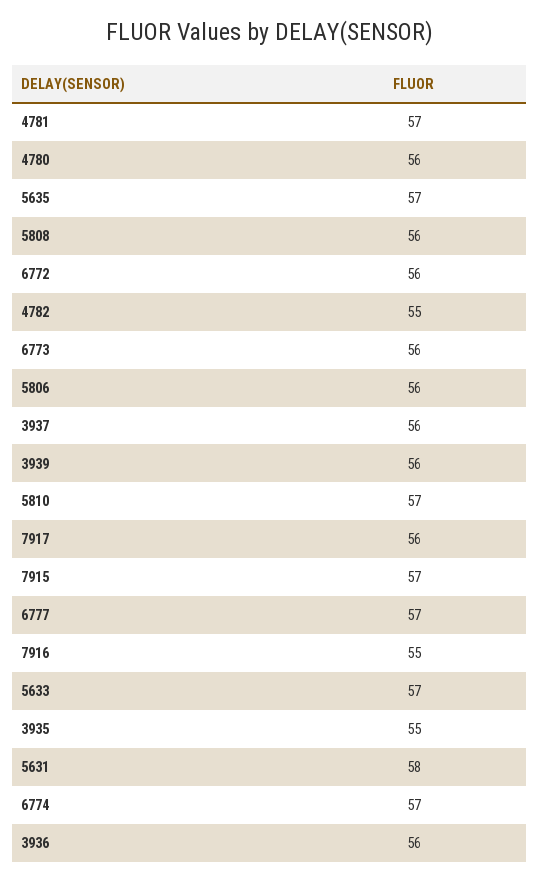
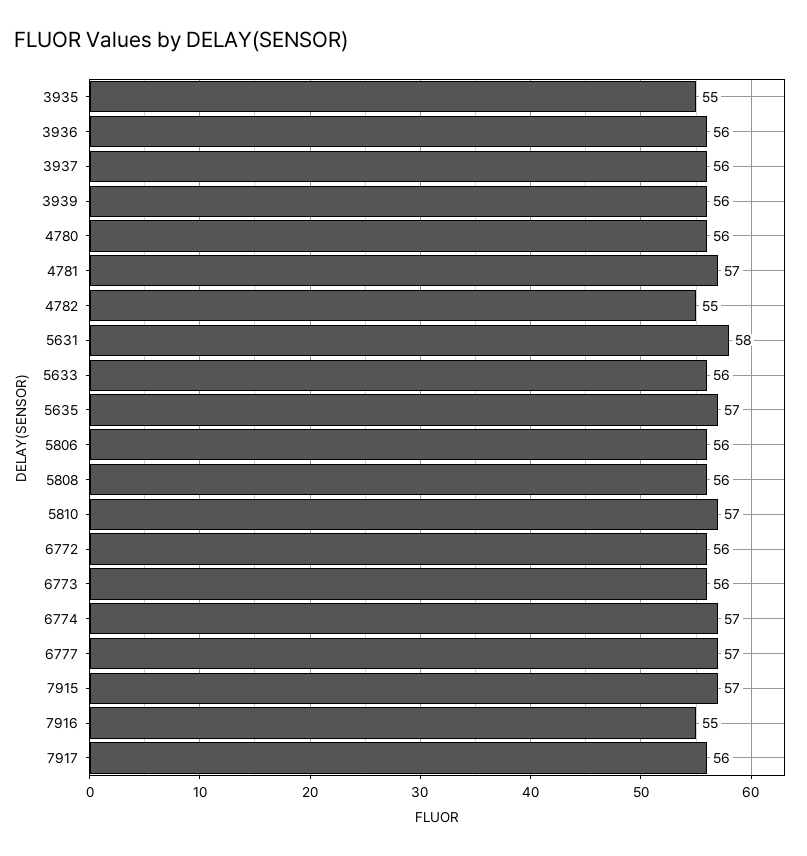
  {
    "4781": 57,
    "4780": 56,
    "5635": 57,
    "5808": 56,
    "6772": 56,
    "4782": 55,
    "6773": 56,
    "5806": 56,
    "3937": 56,
    "3939": 56,
    "5810": 57,
    "7917": 56,
    "7915": 57,
    "6777": 57,
    "7916": 55,
-   "5633": 57,
+   "5633": 56,
    "3935": 55,
    "5631": 58,
    "6774": 57,
    "3936": 56
  }

